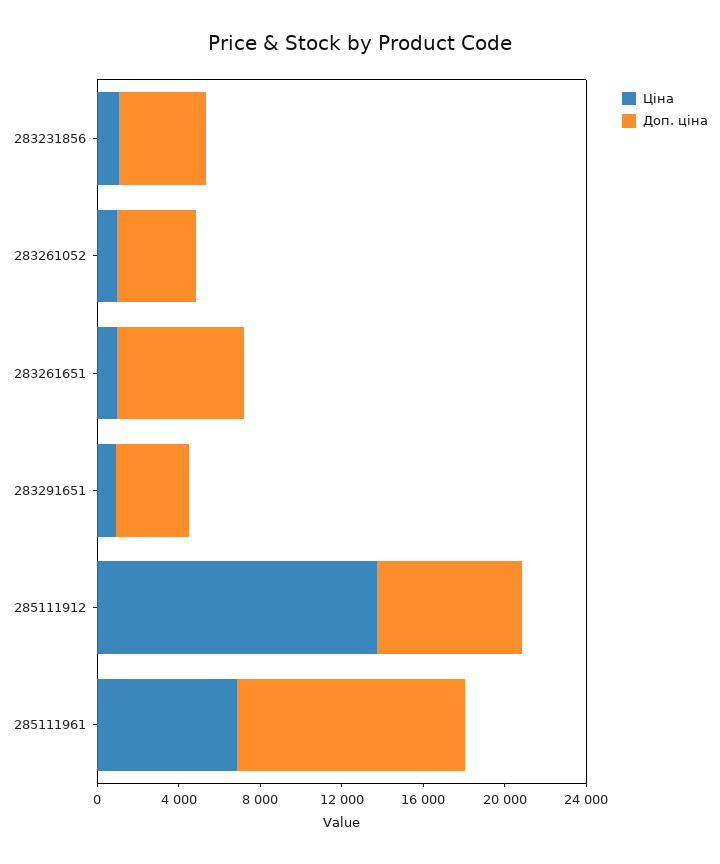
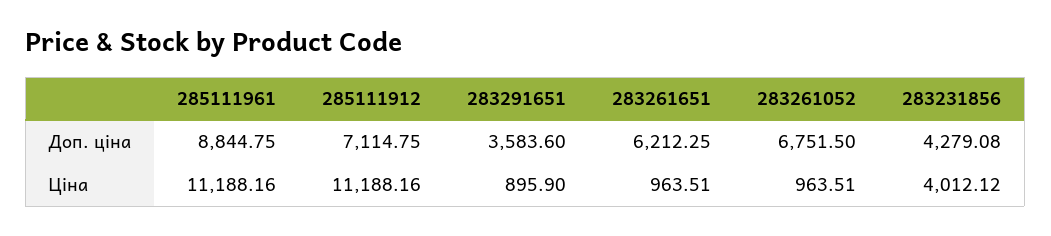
  {
    "Ціна": {
-     "283231856": 1000,
+     "283231856": 4012.12,
      "283261052": 963.51,
      "283261651": 963.51,
      "283291651": 895.9,
-     "285111912": 14000,
+     "285111912": 11188.16,
-     "285111961": 7000
+     "285111961": 11188.16
    },
    "Доп. ціна": {
      "283231856": 4279.08,
-     "283261052": 4000,
+     "283261052": 6751.5,
      "283261651": 6212.25,
      "283291651": 3583.6,
      "285111912": 7114.75,
-     "285111961": 11000
+     "285111961": 8844.75
    }
  }

